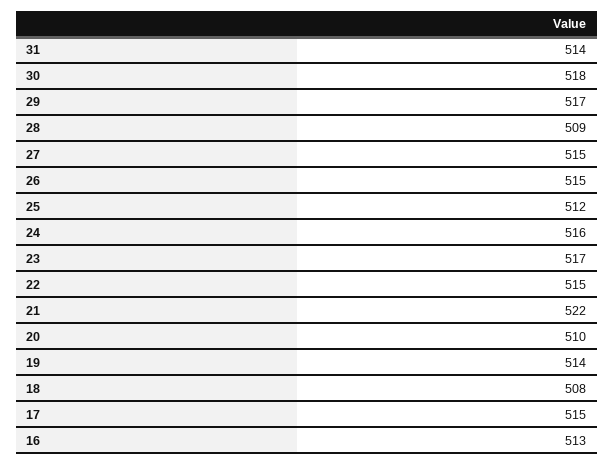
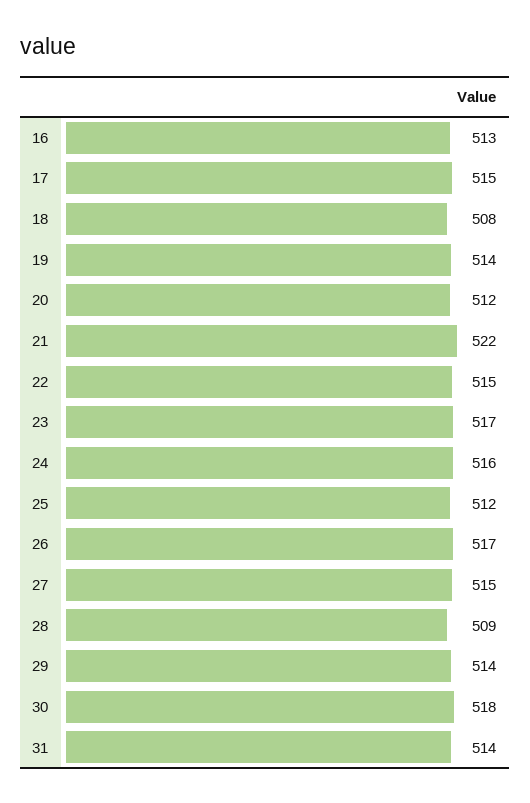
  {
    "31": 514,
    "30": 518,
-   "29": 517,
+   "29": 514,
    "28": 509,
    "27": 515,
-   "26": 515,
+   "26": 517,
    "25": 512,
    "24": 516,
    "23": 517,
    "22": 515,
    "21": 522,
-   "20": 510,
+   "20": 512,
    "19": 514,
    "18": 508,
    "17": 515,
    "16": 513
  }

